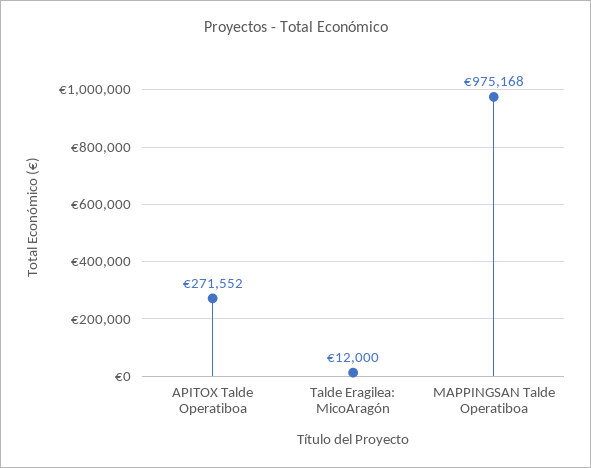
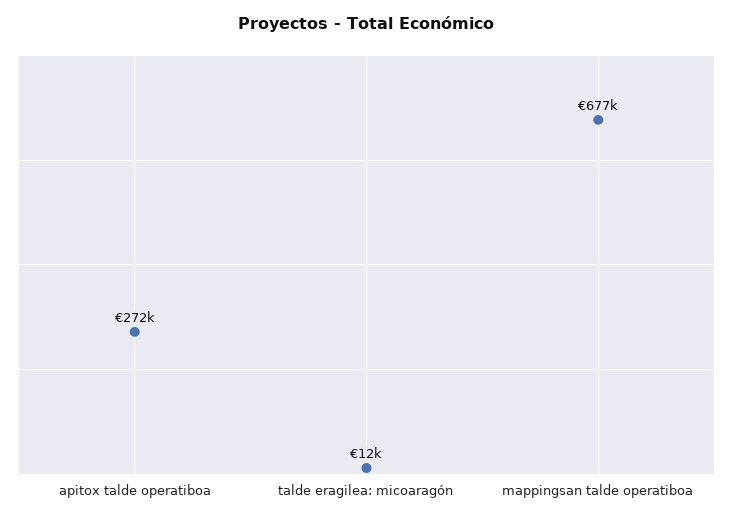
  {
    "APITOX Talde Operatiboa": 271552,
    "Talde Eragilea: MicoAragón": 12000,
-   "MAPPINGSAN Talde Operatiboa": 975168
+   "MAPPINGSAN Talde Operatiboa": 677000
  }

